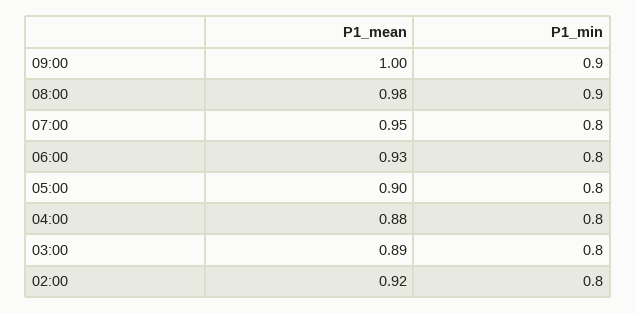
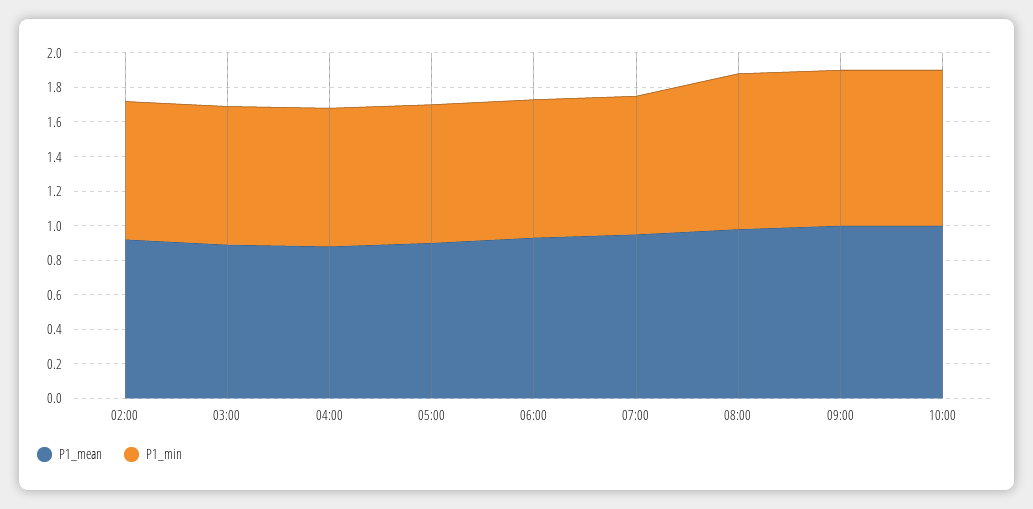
  {
    "P1_mean": {
      "09:00": 1,
      "08:00": 0.98,
      "07:00": 0.95,
      "06:00": 0.93,
      "05:00": 0.9,
      "04:00": 0.88,
      "03:00": 0.89,
-     "02:00": 0.92
+     "02:00": 0.92,
+     "10:00": 1
    },
    "P1_min": {
      "09:00": 0.9,
      "08:00": 0.9,
      "07:00": 0.8,
      "06:00": 0.8,
      "05:00": 0.8,
      "04:00": 0.8,
      "03:00": 0.8,
-     "02:00": 0.8
+     "02:00": 0.8,
+     "10:00": 0.9
    }
  }

